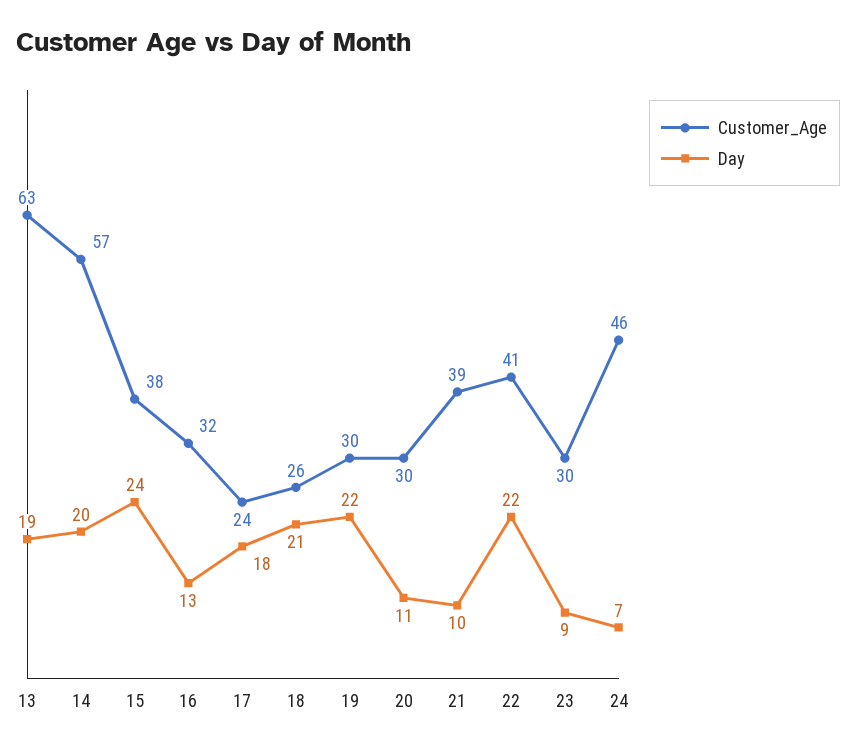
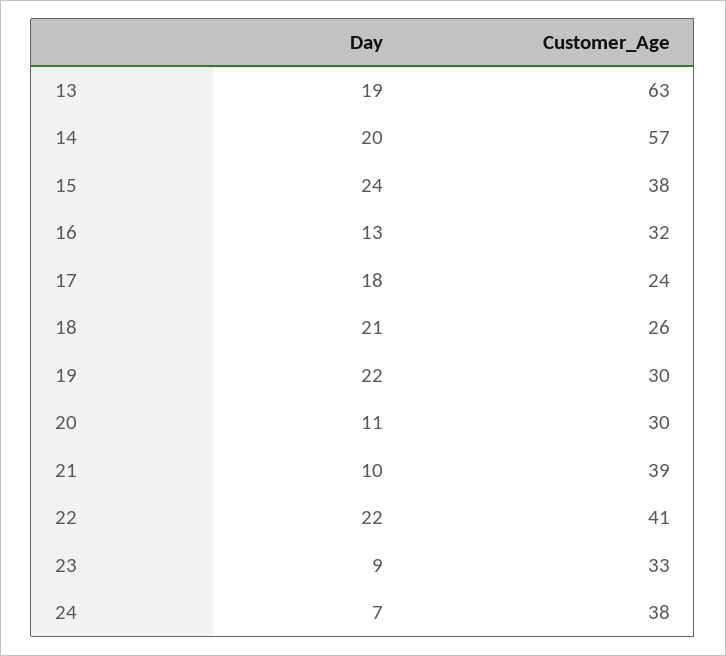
  {
    "Customer_Age": {
      "13": 63,
      "14": 57,
      "15": 38,
      "16": 32,
      "17": 24,
      "18": 26,
      "19": 30,
      "20": 30,
      "21": 39,
      "22": 41,
-     "23": 30,
+     "23": 33,
-     "24": 46
+     "24": 38
    },
    "Day": {
      "13": 19,
      "14": 20,
      "15": 24,
      "16": 13,
      "17": 18,
      "18": 21,
      "19": 22,
      "20": 11,
      "21": 10,
      "22": 22,
      "23": 9,
      "24": 7
    }
  }

